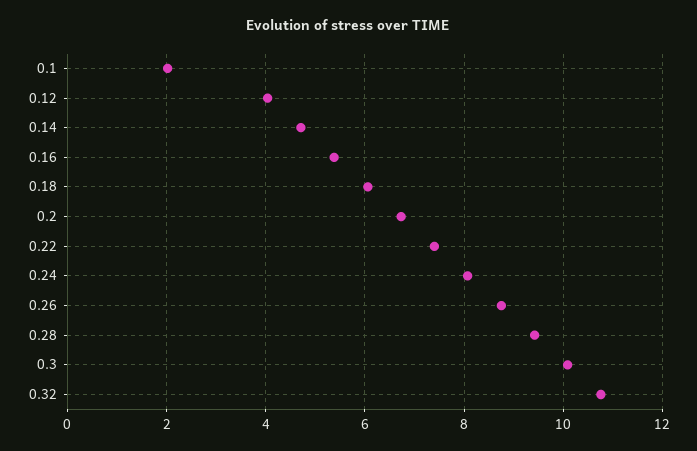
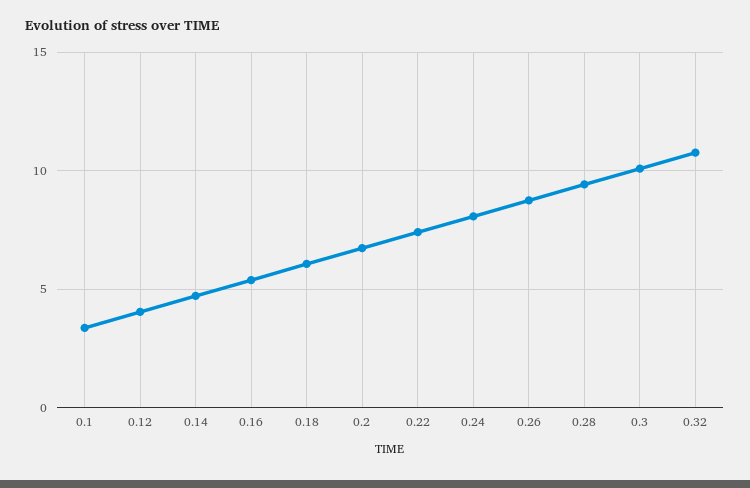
  {
-   "0.1": 2,
+   "0.1": 3.5,
    "0.12": 4,
    "0.14": 4.8,
    "0.16": 5.4,
    "0.18": 6,
    "0.2": 6.8,
    "0.22": 7.4,
    "0.24": 8,
    "0.26": 8.8,
    "0.28": 9.4,
    "0.3": 10,
    "0.32": 10.8
  }

